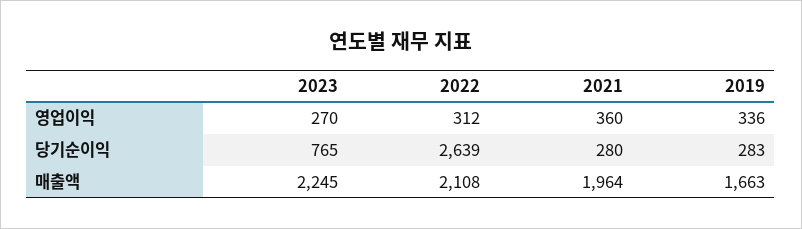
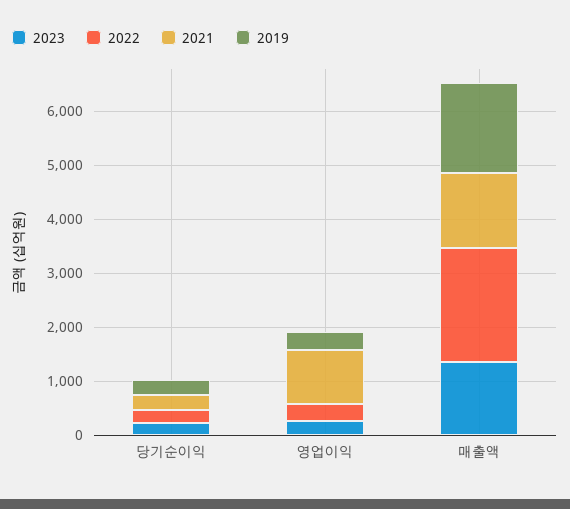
  {
    "2023": {
      "영업이익": 270,
-     "당기순이익": 765,
+     "당기순이익": 200,
-     "매출액": 2245
+     "매출액": 1400
    },
    "2022": {
      "영업이익": 312,
-     "당기순이익": 2639,
+     "당기순이익": 200,
      "매출액": 2108
    },
    "2021": {
-     "영업이익": 360,
+     "영업이익": 1000,
      "당기순이익": 280,
-     "매출액": 1964
+     "매출액": 1400
    },
    "2019": {
      "영업이익": 336,
      "당기순이익": 283,
      "매출액": 1663
    }
  }

